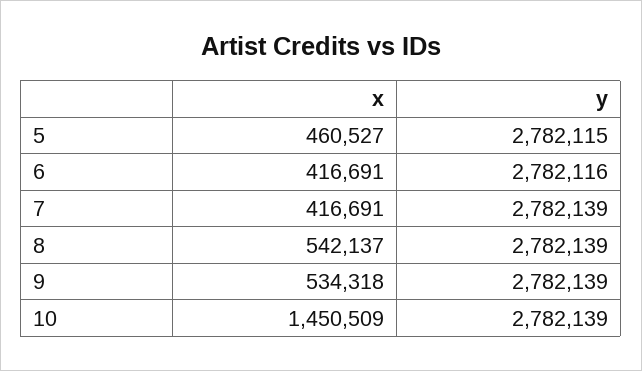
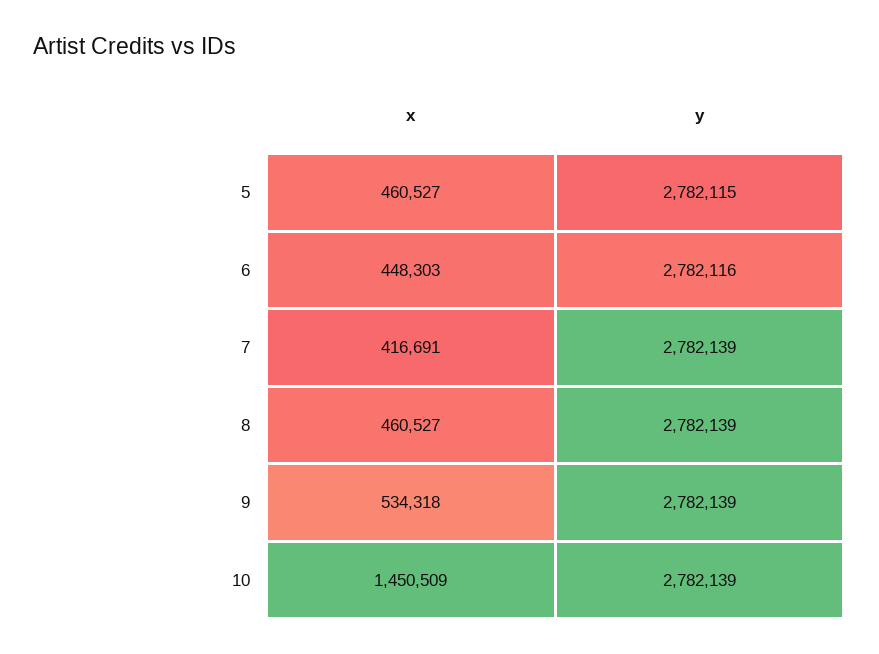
  {
    "x": {
      "5": 460527,
-     "6": 416691,
+     "6": 448303,
      "7": 416691,
-     "8": 542137,
+     "8": 460527,
      "9": 534318,
      "10": 1450509
    },
    "y": {
      "5": 2782115,
      "6": 2782116,
      "7": 2782139,
      "8": 2782139,
      "9": 2782139,
      "10": 2782139
    }
  }

